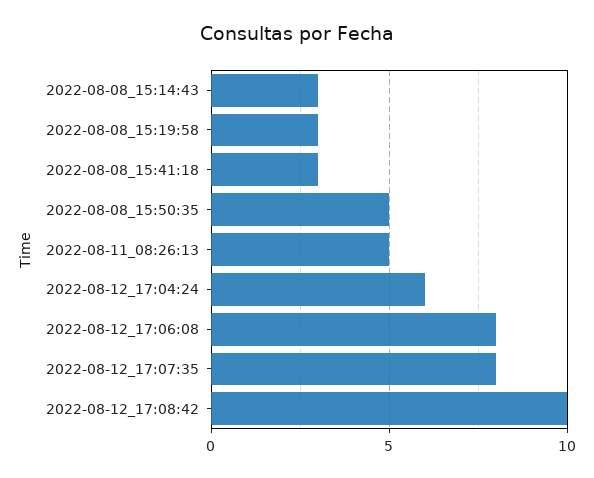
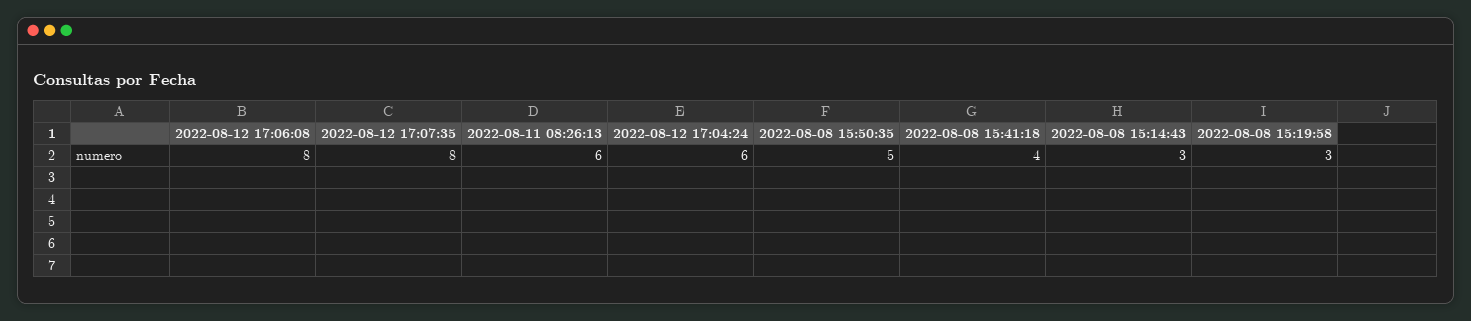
  {
    "2022-08-08_15:14:43": 3,
    "2022-08-08_15:19:58": 3,
-   "2022-08-08_15:41:18": 3,
+   "2022-08-08_15:41:18": 4,
    "2022-08-08_15:50:35": 5,
-   "2022-08-11_08:26:13": 5,
+   "2022-08-11_08:26:13": 6,
    "2022-08-12_17:04:24": 6,
    "2022-08-12_17:06:08": 8,
-   "2022-08-12_17:07:35": 8,
+   "2022-08-12_17:07:35": 8
-   "2022-08-12_17:08:42": 10
  }

